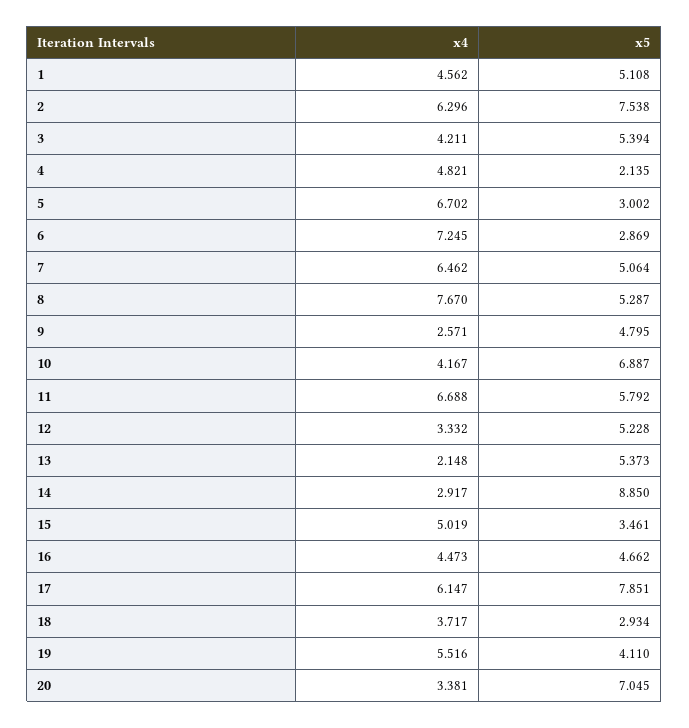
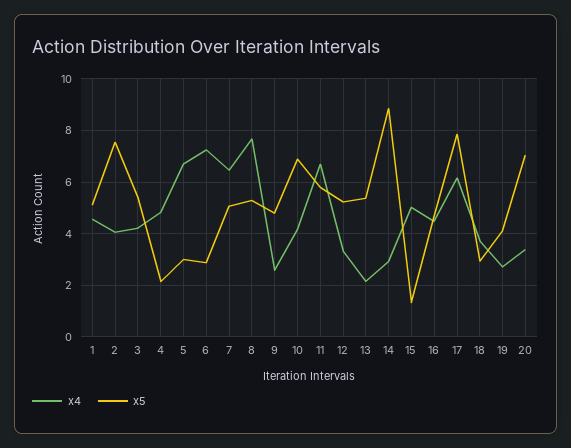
  {
    "x4": {
      "1": 4.562,
-     "2": 6.296,
+     "2": 4,
      "3": 4.211,
      "4": 4.821,
      "5": 6.702,
      "6": 7.245,
      "7": 6.462,
      "8": 7.67,
      "9": 2.571,
      "10": 4.167,
      "11": 6.688,
      "12": 3.332,
      "13": 2.148,
      "14": 2.917,
      "15": 5.019,
      "16": 4.473,
      "17": 6.147,
      "18": 3.717,
-     "19": 5.516,
+     "19": 2.75,
      "20": 3.381
    },
    "x5": {
      "1": 5.108,
      "2": 7.538,
      "3": 5.394,
      "4": 2.135,
      "5": 3.002,
      "6": 2.869,
      "7": 5.064,
      "8": 5.287,
      "9": 4.795,
      "10": 6.887,
      "11": 5.792,
      "12": 5.228,
      "13": 5.373,
      "14": 8.85,
-     "15": 3.461,
+     "15": 1.25,
      "16": 4.662,
      "17": 7.851,
      "18": 2.934,
      "19": 4.11,
      "20": 7.045
    }
  }

